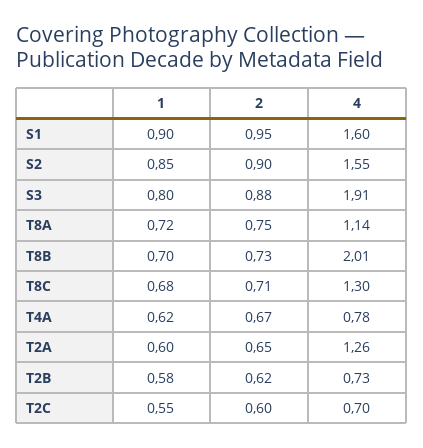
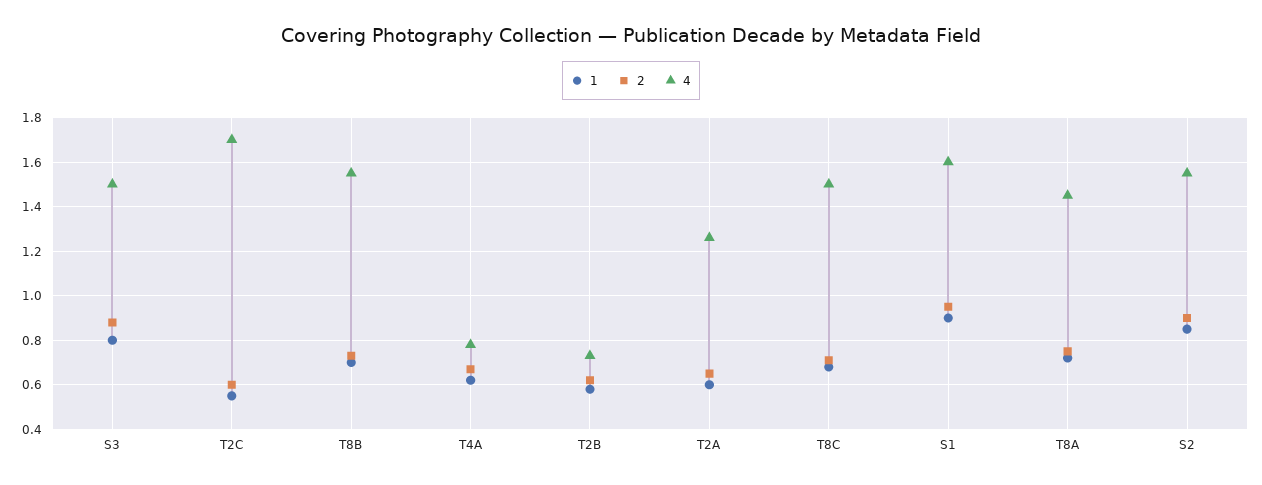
  {
    "1": {
      "S1": 0.9,
      "S2": 0.85,
      "S3": 0.8,
      "T8A": 0.72,
      "T8B": 0.7,
      "T8C": 0.68,
      "T4A": 0.62,
      "T2A": 0.6,
      "T2B": 0.58,
      "T2C": 0.55
    },
    "2": {
      "S1": 0.95,
      "S2": 0.9,
      "S3": 0.88,
      "T8A": 0.75,
      "T8B": 0.73,
      "T8C": 0.71,
      "T4A": 0.67,
      "T2A": 0.65,
      "T2B": 0.62,
      "T2C": 0.6
    },
    "4": {
      "S1": 1.6,
      "S2": 1.55,
-     "S3": 1.91,
+     "S3": 1.5,
-     "T8A": 1.14,
+     "T8A": 1.45,
-     "T8B": 2.01,
+     "T8B": 1.55,
-     "T8C": 1.3,
+     "T8C": 1.5,
      "T4A": 0.78,
      "T2A": 1.26,
      "T2B": 0.73,
-     "T2C": 0.7
+     "T2C": 1.7
    }
  }

